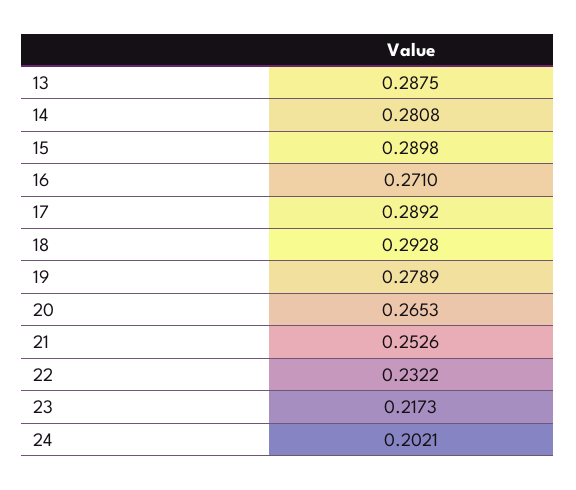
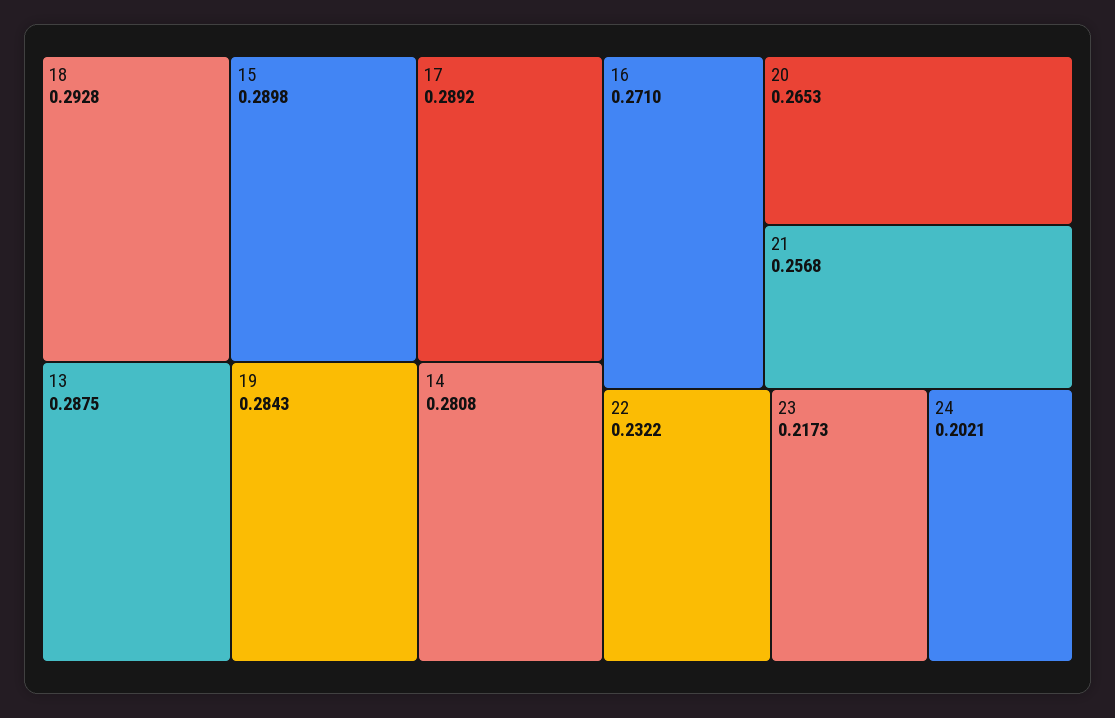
  {
    "13": 0.2875,
    "14": 0.2808,
    "15": 0.2898,
    "16": 0.271,
    "17": 0.2892,
    "18": 0.2928,
-   "19": 0.2789,
+   "19": 0.2843,
    "20": 0.2653,
-   "21": 0.2526,
+   "21": 0.2568,
    "22": 0.2322,
    "23": 0.2173,
    "24": 0.2021
  }

